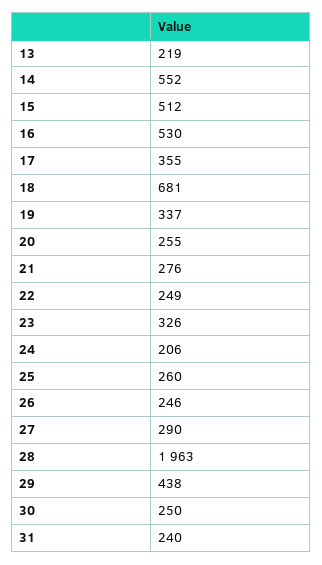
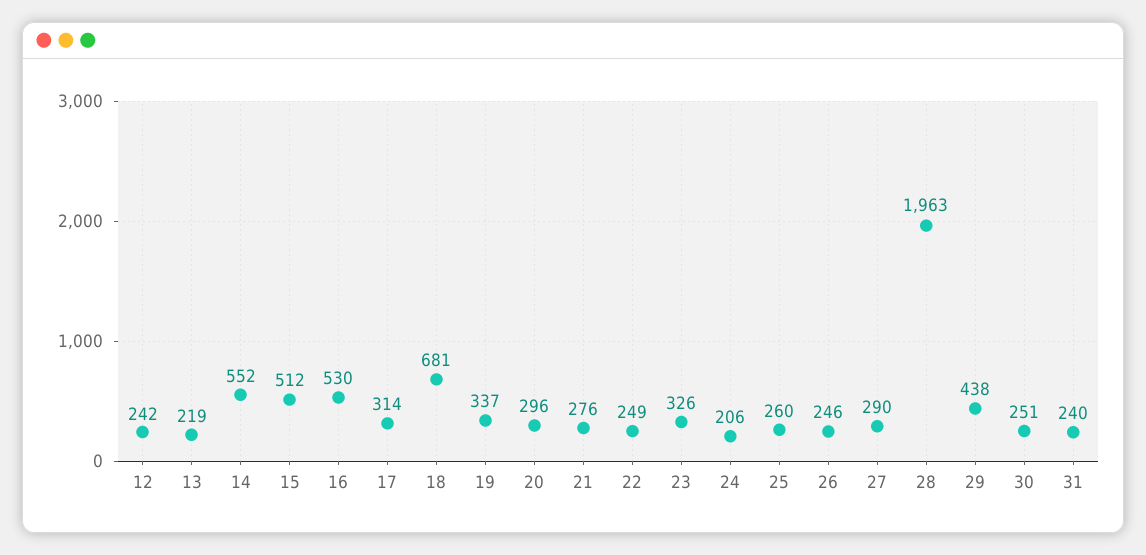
  {
    "13": 219,
    "14": 552,
    "15": 512,
    "16": 530,
-   "17": 355,
+   "17": 314,
    "18": 681,
    "19": 337,
-   "20": 255,
+   "20": 296,
    "21": 276,
    "22": 249,
    "23": 326,
    "24": 206,
    "25": 260,
    "26": 246,
    "27": 290,
    "28": 1963,
    "29": 438,
-   "30": 250,
+   "30": 251,
-   "31": 240
+   "31": 240,
+   "12": 242
  }

